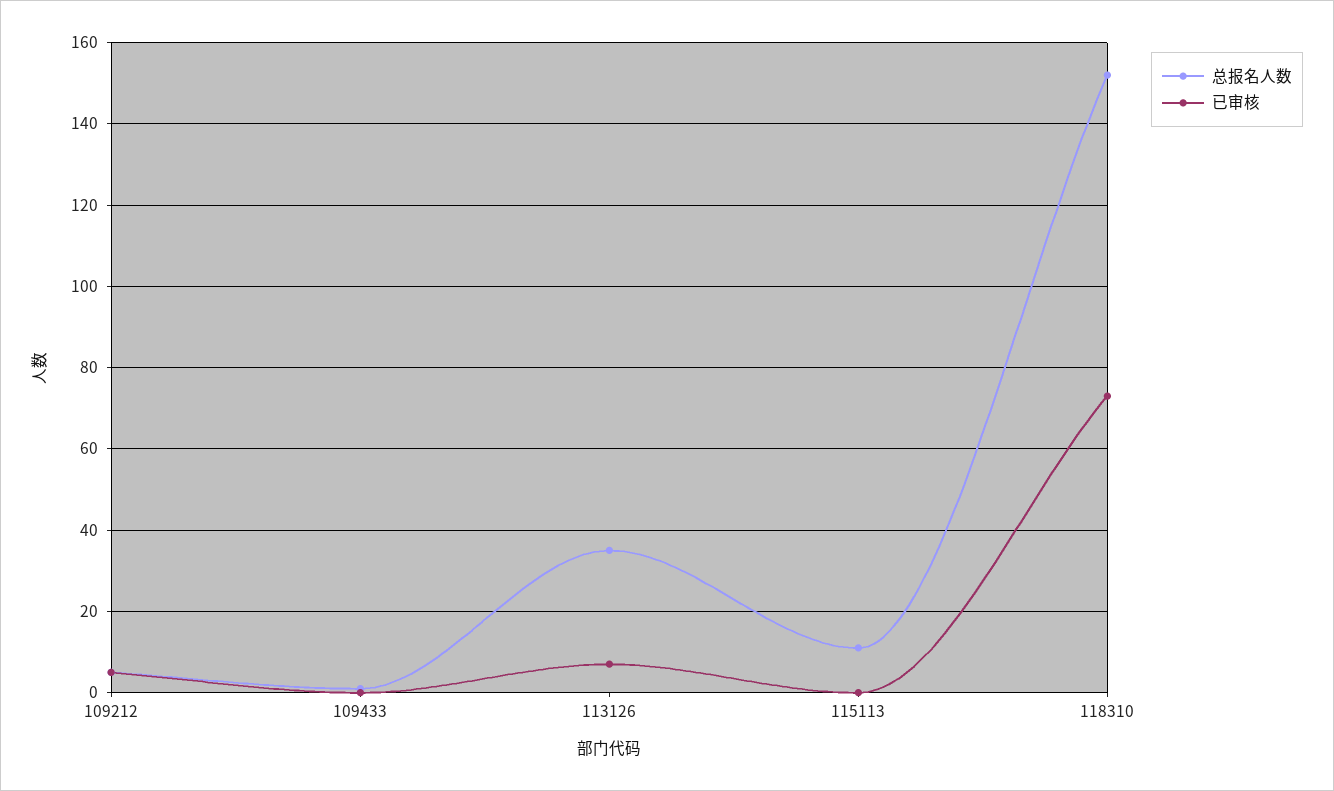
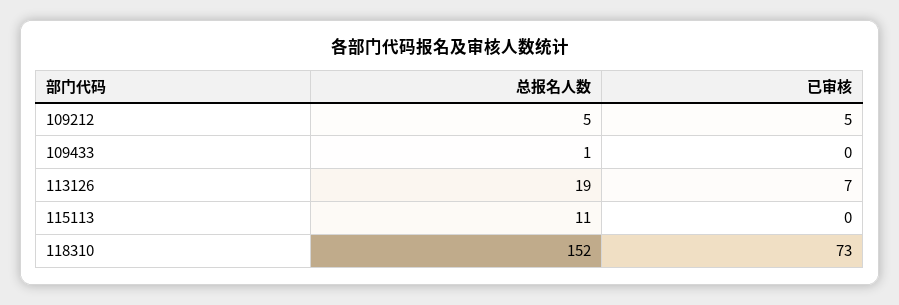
  {
    "总报名人数": {
      "109212": 5,
      "109433": 1,
-     "113126": 35,
+     "113126": 19,
      "115113": 11,
      "118310": 152
    },
    "已审核": {
      "109212": 5,
      "109433": 0,
      "113126": 7,
      "115113": 0,
      "118310": 73
    }
  }

